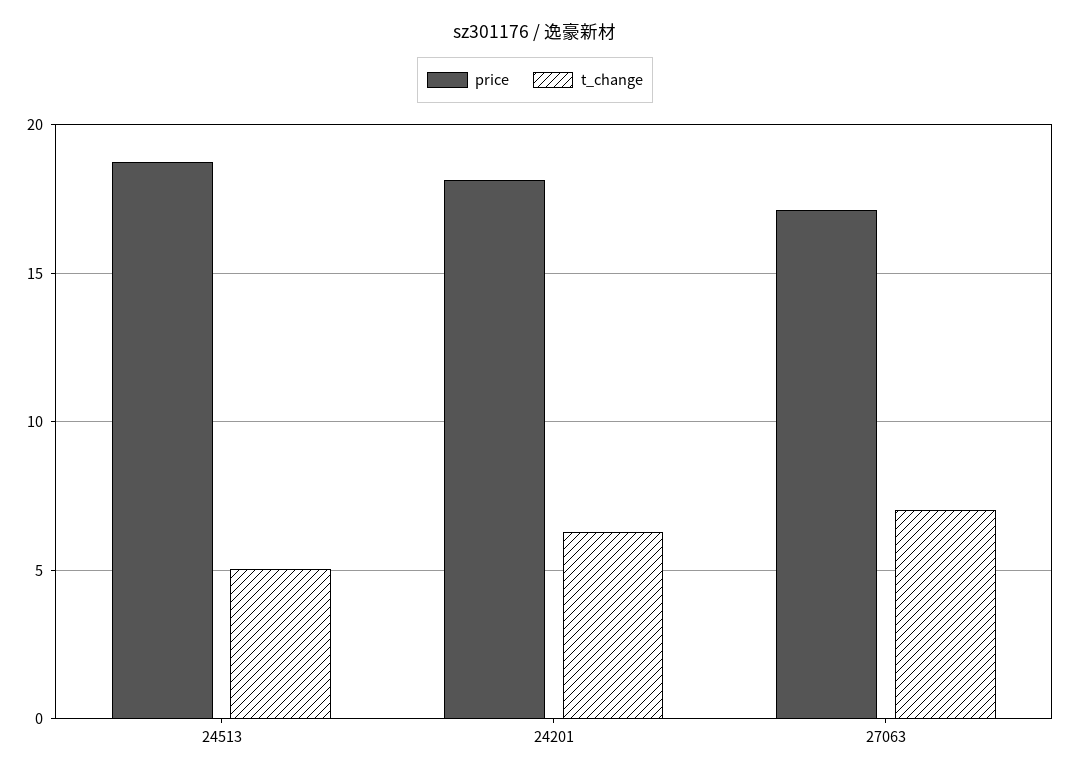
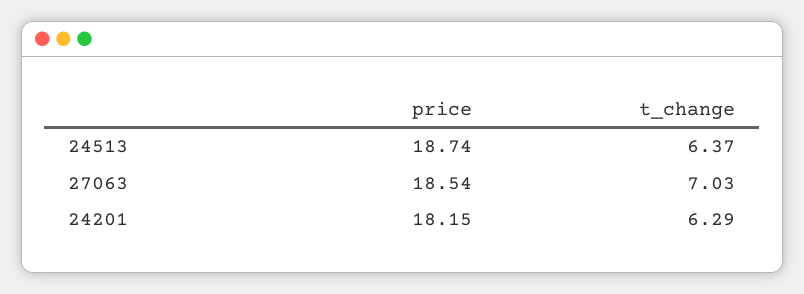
  {
    "price": {
      "24513": 18.74,
      "24201": 18.15,
-     "27063": 17
+     "27063": 18.54
    },
    "t_change": {
-     "24513": 5,
+     "24513": 6.37,
      "24201": 6.29,
      "27063": 7.03
    }
  }

